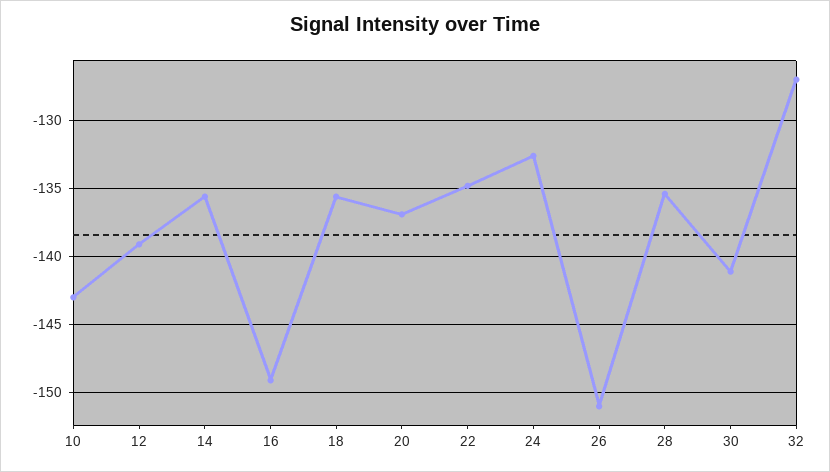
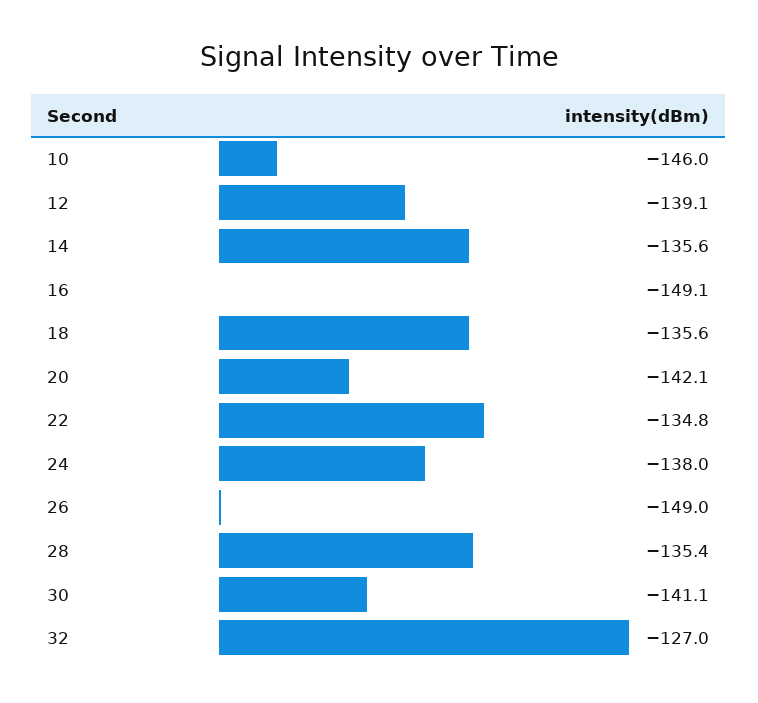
  {
-   "10": -143,
+   "10": -146,
    "12": -139.1,
    "14": -135.6,
    "16": -149.1,
    "18": -135.6,
-   "20": -137,
+   "20": -142.1,
    "22": -134.8,
-   "24": -132.5,
+   "24": -138,
-   "26": -151,
+   "26": -149,
    "28": -135.4,
    "30": -141.1,
    "32": -127
  }

